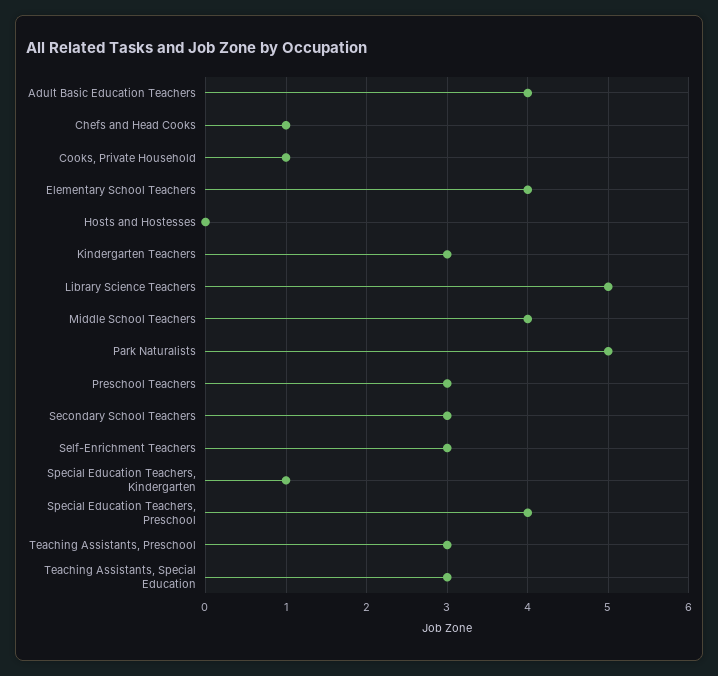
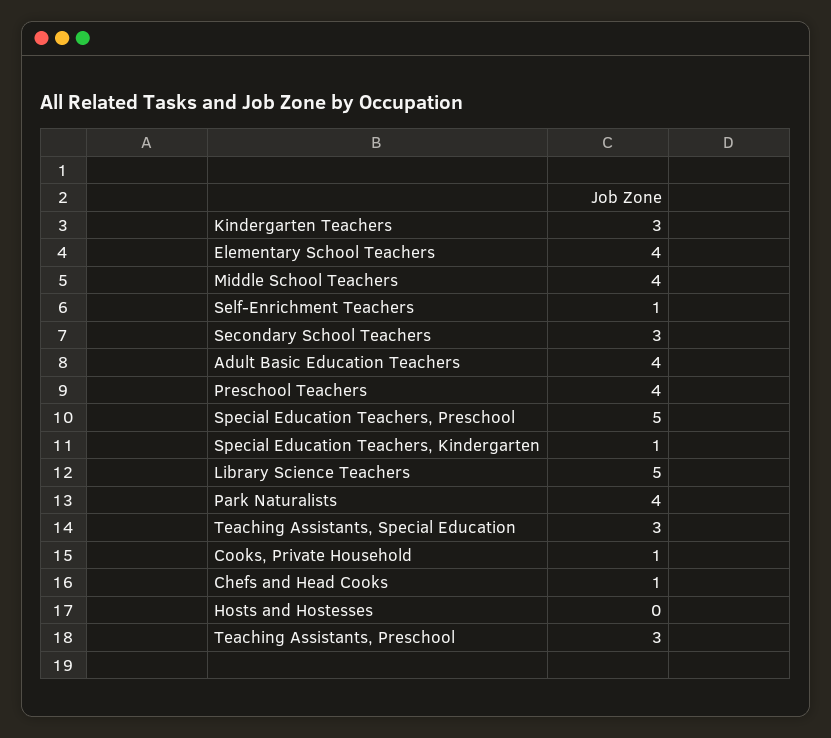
  {
    "Adult Basic Education Teachers": 4,
    "Chefs and Head Cooks": 1,
    "Cooks, Private Household": 1,
    "Elementary School Teachers": 4,
    "Hosts and Hostesses": 0,
    "Kindergarten Teachers": 3,
    "Library Science Teachers": 5,
    "Middle School Teachers": 4,
-   "Park Naturalists": 5,
+   "Park Naturalists": 4,
-   "Preschool Teachers": 3,
+   "Preschool Teachers": 4,
    "Secondary School Teachers": 3,
-   "Self-Enrichment Teachers": 3,
+   "Self-Enrichment Teachers": 1,
    "Special Education Teachers, Kindergarten": 1,
-   "Special Education Teachers, Preschool": 4,
+   "Special Education Teachers, Preschool": 5,
    "Teaching Assistants, Preschool": 3,
    "Teaching Assistants, Special Education": 3
  }

